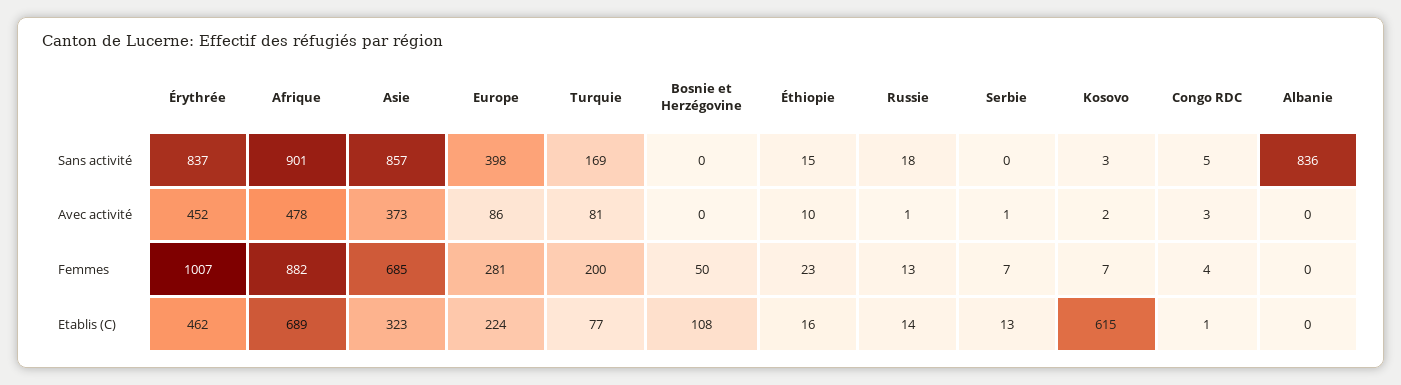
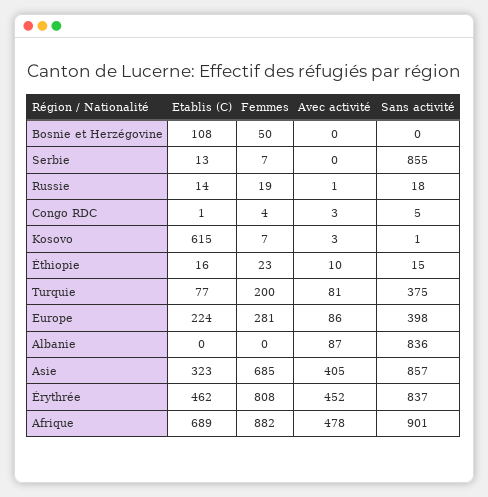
  {
    "Érythrée": {
      "Sans activité": 837,
      "Avec activité": 452,
-     "Femmes": 1007,
+     "Femmes": 808,
      "Etablis (C)": 462
    },
    "Afrique": {
      "Sans activité": 901,
      "Avec activité": 478,
      "Femmes": 882,
      "Etablis (C)": 689
    },
    "Asie": {
      "Sans activité": 857,
-     "Avec activité": 373,
+     "Avec activité": 405,
      "Femmes": 685,
      "Etablis (C)": 323
    },
    "Europe": {
      "Sans activité": 398,
      "Avec activité": 86,
      "Femmes": 281,
      "Etablis (C)": 224
    },
    "Turquie": {
-     "Sans activité": 169,
+     "Sans activité": 375,
      "Avec activité": 81,
      "Femmes": 200,
      "Etablis (C)": 77
    },
    "Bosnie et Herzégovine": {
      "Sans activité": 0,
      "Avec activité": 0,
      "Femmes": 50,
      "Etablis (C)": 108
    },
    "Éthiopie": {
      "Sans activité": 15,
      "Avec activité": 10,
      "Femmes": 23,
      "Etablis (C)": 16
    },
    "Russie": {
      "Sans activité": 18,
      "Avec activité": 1,
-     "Femmes": 13,
+     "Femmes": 19,
      "Etablis (C)": 14
    },
    "Serbie": {
-     "Sans activité": 0,
+     "Sans activité": 855,
-     "Avec activité": 1,
+     "Avec activité": 0,
      "Femmes": 7,
      "Etablis (C)": 13
    },
    "Kosovo": {
-     "Sans activité": 3,
+     "Sans activité": 1,
-     "Avec activité": 2,
+     "Avec activité": 3,
      "Femmes": 7,
      "Etablis (C)": 615
    },
    "Congo RDC": {
      "Sans activité": 5,
      "Avec activité": 3,
      "Femmes": 4,
      "Etablis (C)": 1
    },
    "Albanie": {
      "Sans activité": 836,
-     "Avec activité": 0,
+     "Avec activité": 87,
      "Femmes": 0,
      "Etablis (C)": 0
    }
  }

